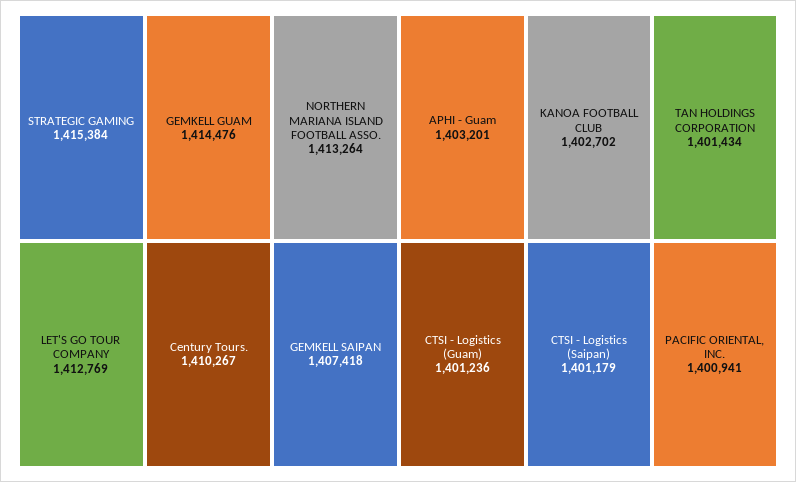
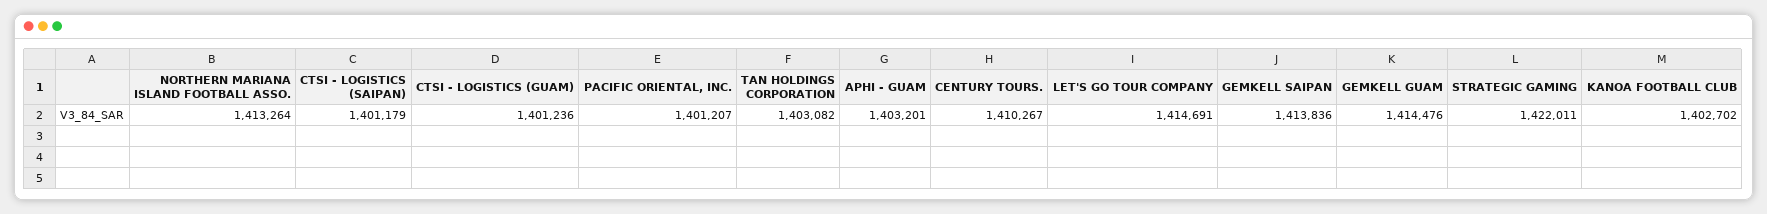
  {
-   "STRATEGIC GAMING": 1415384,
+   "STRATEGIC GAMING": 1422011,
    "GEMKELL GUAM": 1414476,
    "NORTHERN MARIANA ISLAND FOOTBALL ASSO.": 1413264,
-   "LET'S GO TOUR COMPANY": 1412769,
+   "LET'S GO TOUR COMPANY": 1414691,
    "Century Tours.": 1410267,
-   "GEMKELL SAIPAN": 1407418,
+   "GEMKELL SAIPAN": 1413836,
    "APHI - Guam": 1403201,
    "KANOA FOOTBALL CLUB": 1402702,
-   "TAN HOLDINGS CORPORATION": 1401434,
+   "TAN HOLDINGS CORPORATION": 1403082,
    "CTSI - Logistics (Guam)": 1401236,
    "CTSI - Logistics (Saipan)": 1401179,
-   "PACIFIC ORIENTAL, INC.": 1400941
+   "PACIFIC ORIENTAL, INC.": 1401207
  }

